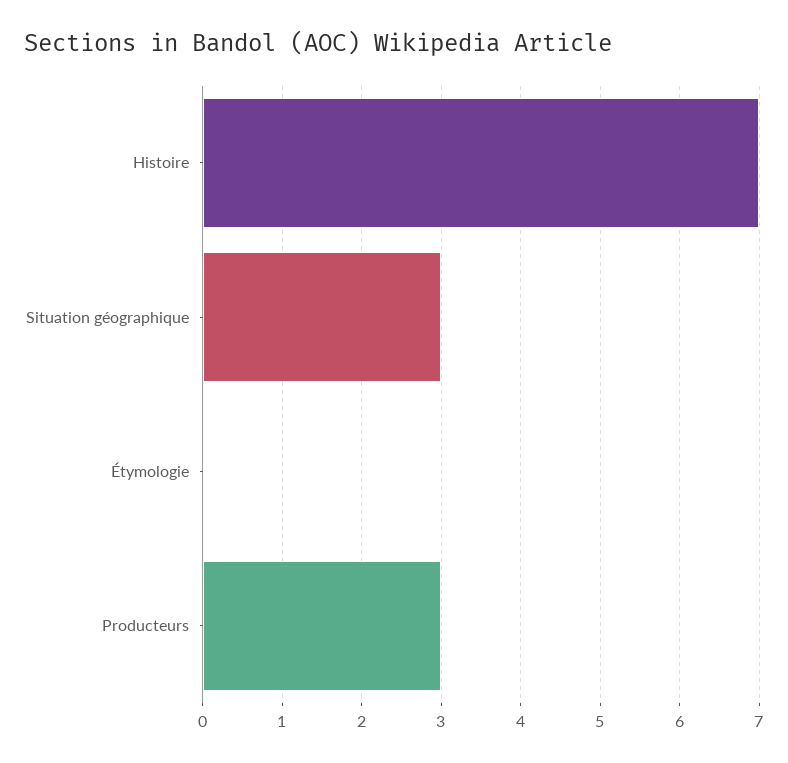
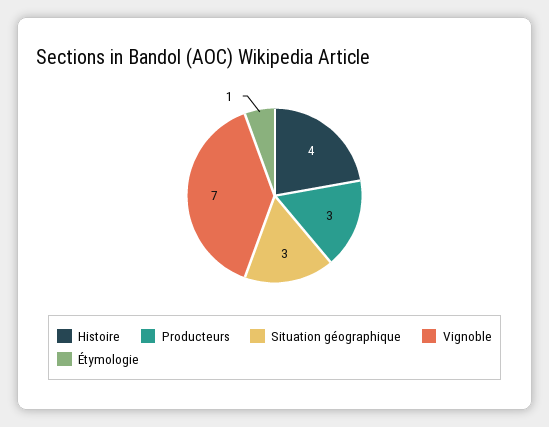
  {
-   "Histoire": 7,
+   "Histoire": 4,
    "Situation géographique": 3,
-   "Étymologie": 0,
+   "Étymologie": 1,
-   "Producteurs": 3
+   "Producteurs": 3,
+   "Vignoble": 7
  }

